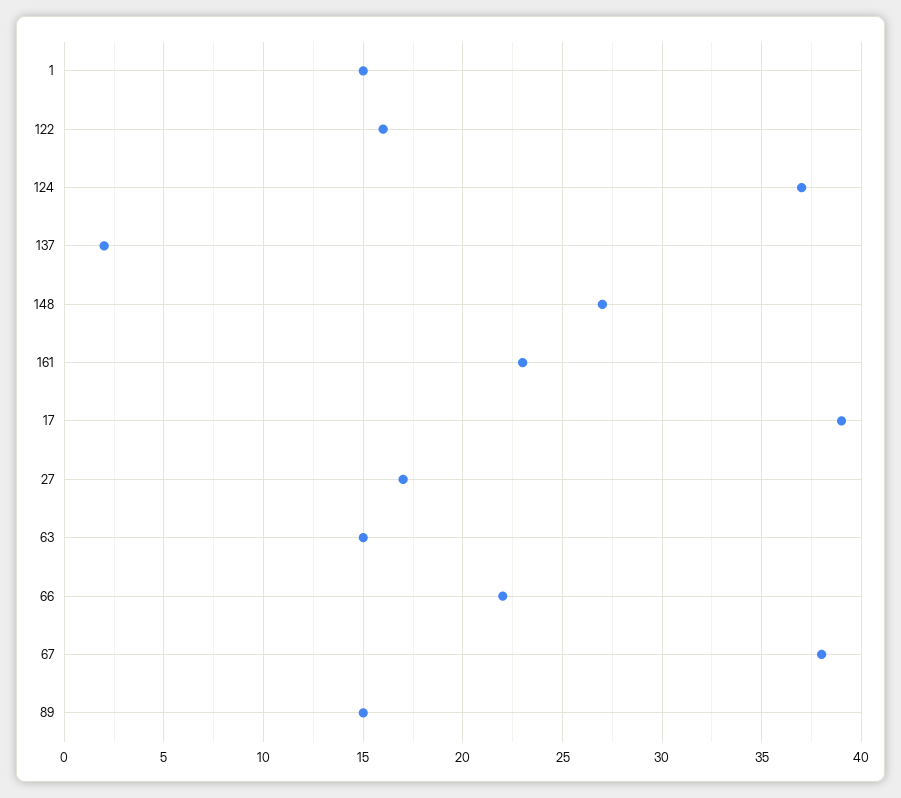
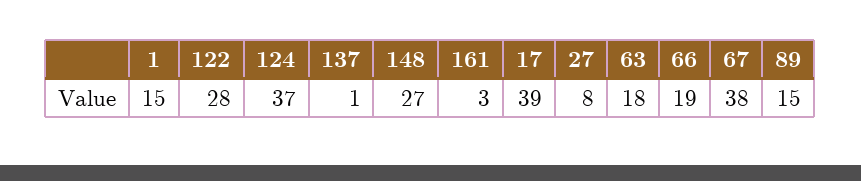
  {
    "1": 15,
-   "122": 16,
+   "122": 28,
    "124": 37,
-   "137": 2,
+   "137": 1,
    "148": 27,
-   "161": 23,
+   "161": 3,
    "17": 39,
-   "27": 17,
+   "27": 8,
-   "63": 15,
+   "63": 18,
-   "66": 22,
+   "66": 19,
    "67": 38,
    "89": 15
  }

